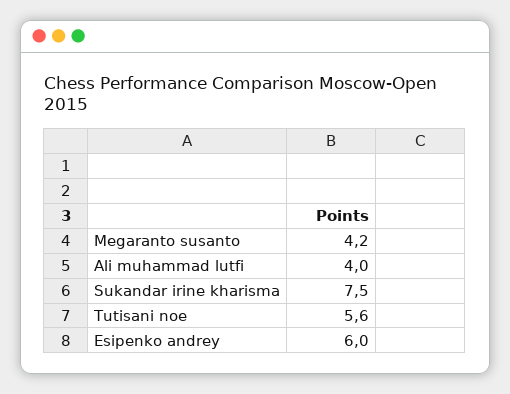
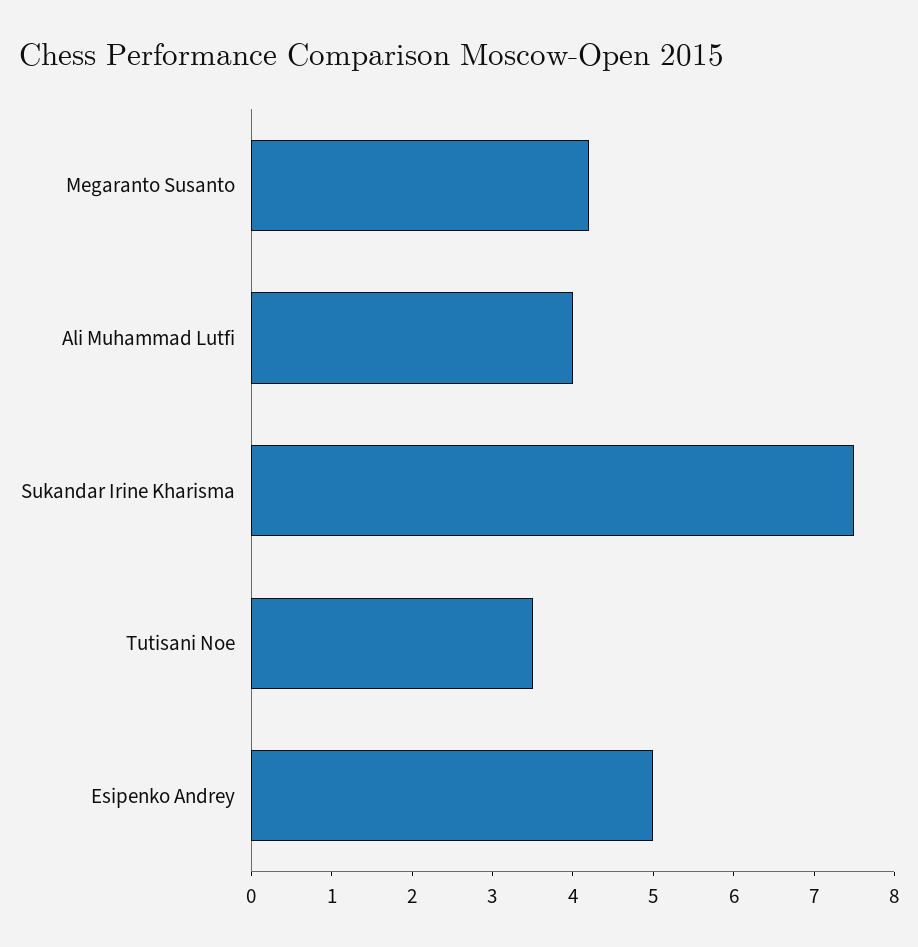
  {
    "Megaranto susanto": 4.2,
    "Ali muhammad lutfi": 4,
    "Sukandar irine kharisma": 7.5,
-   "Tutisani noe": 5.6,
+   "Tutisani noe": 3.5,
-   "Esipenko andrey": 6
+   "Esipenko andrey": 5
  }

